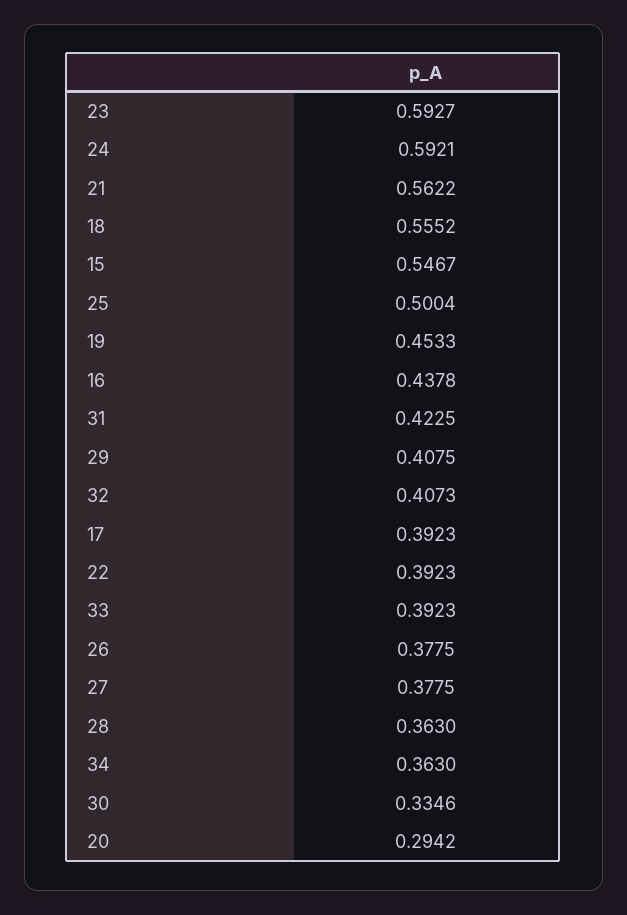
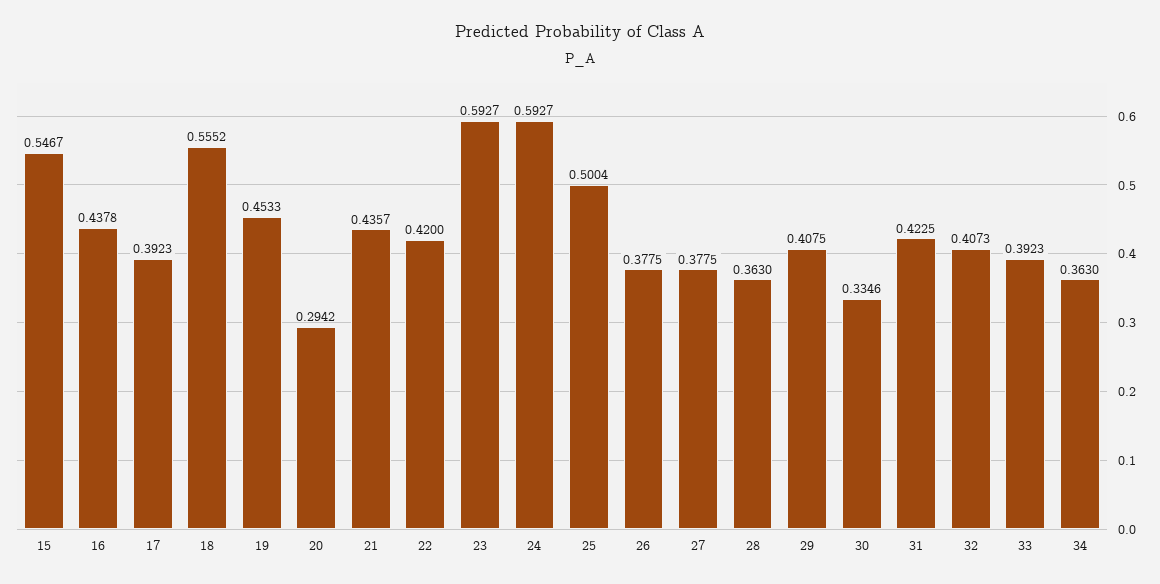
  {
    "23": 0.5927,
-   "24": 0.5921,
+   "24": 0.5927,
-   "21": 0.5622,
+   "21": 0.4357,
    "18": 0.5552,
    "15": 0.5467,
    "25": 0.5004,
    "19": 0.4533,
    "16": 0.4378,
    "31": 0.4225,
    "29": 0.4075,
    "32": 0.4073,
    "17": 0.3923,
-   "22": 0.3923,
+   "22": 0.42,
    "33": 0.3923,
    "26": 0.3775,
    "27": 0.3775,
    "28": 0.363,
    "34": 0.363,
    "30": 0.3346,
    "20": 0.2942
  }

